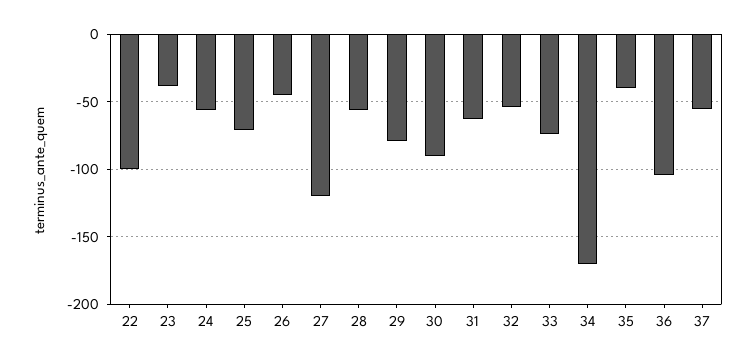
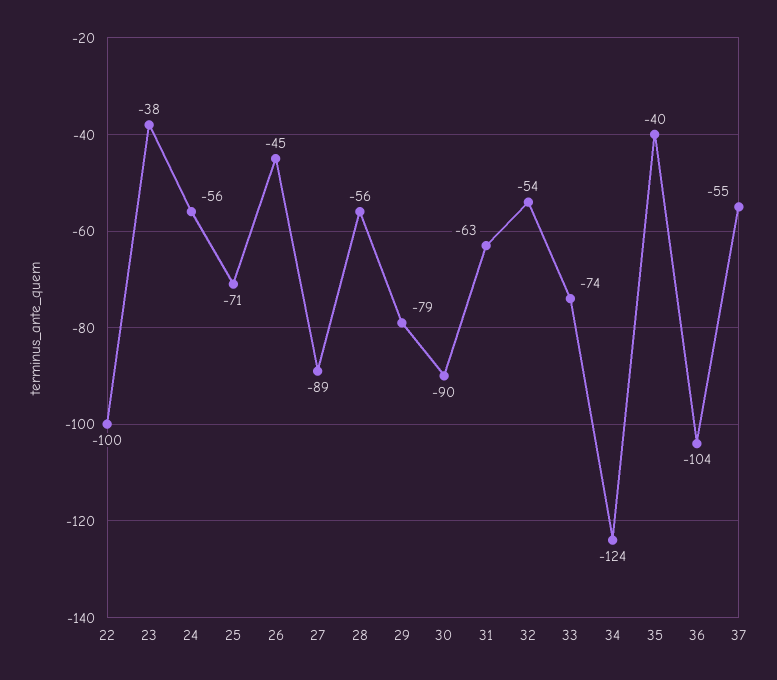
  {
    "22": -100,
    "23": -38,
    "24": -56,
    "25": -71,
    "26": -45,
-   "27": -120,
+   "27": -89,
    "28": -56,
    "29": -79,
    "30": -90,
    "31": -63,
    "32": -54,
    "33": -74,
-   "34": -170,
+   "34": -124,
    "35": -40,
    "36": -104,
    "37": -55
  }

